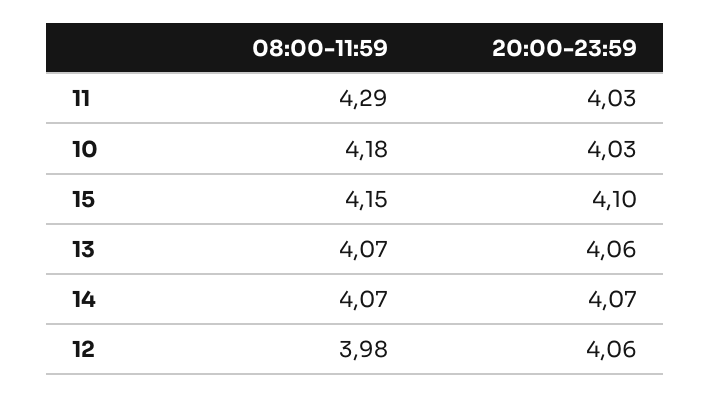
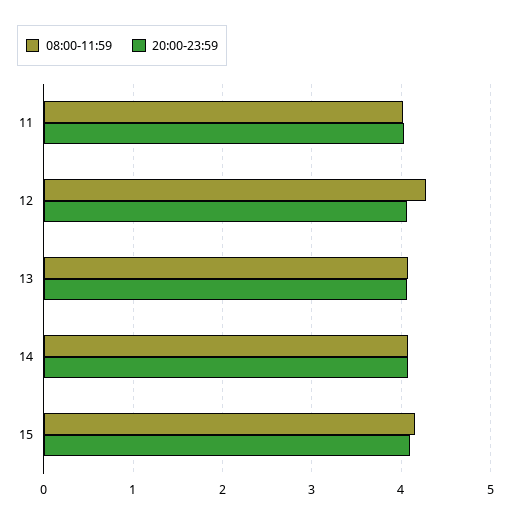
  {
    "08:00-11:59": {
-     "11": 4.29,
+     "11": 4,
-     "10": 4.18,
      "15": 4.15,
      "13": 4.07,
      "14": 4.07,
-     "12": 3.98
+     "12": 4.3
    },
    "20:00-23:59": {
      "11": 4.03,
-     "10": 4.03,
      "15": 4.1,
      "13": 4.06,
      "14": 4.07,
      "12": 4.06
    }
  }

